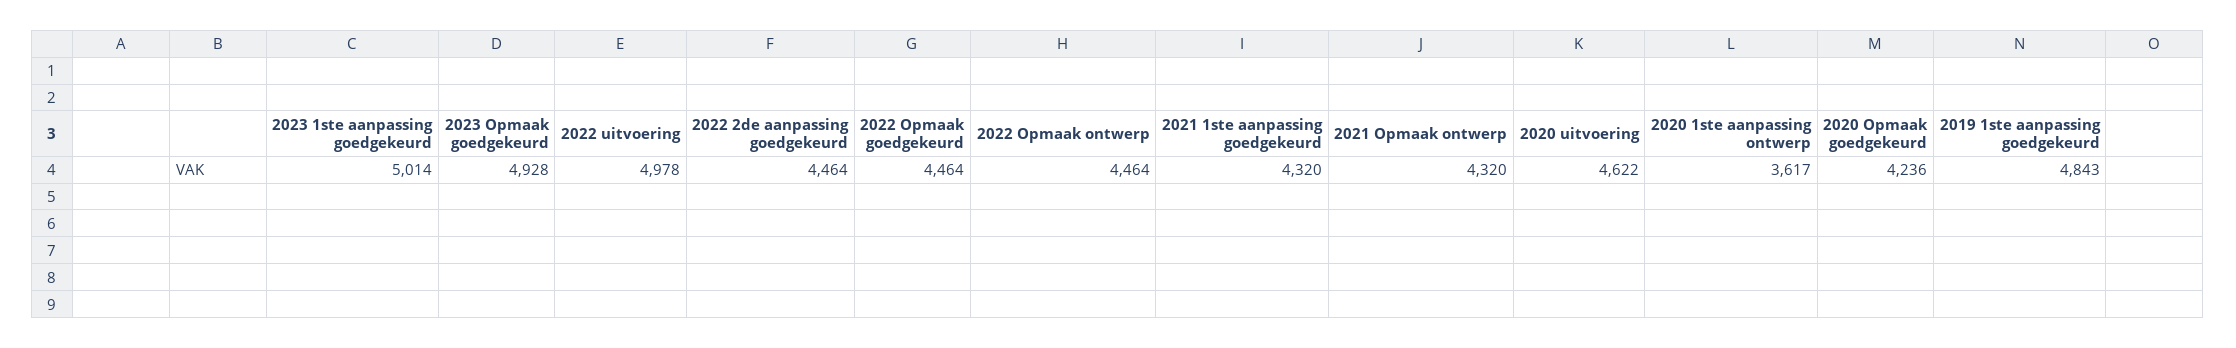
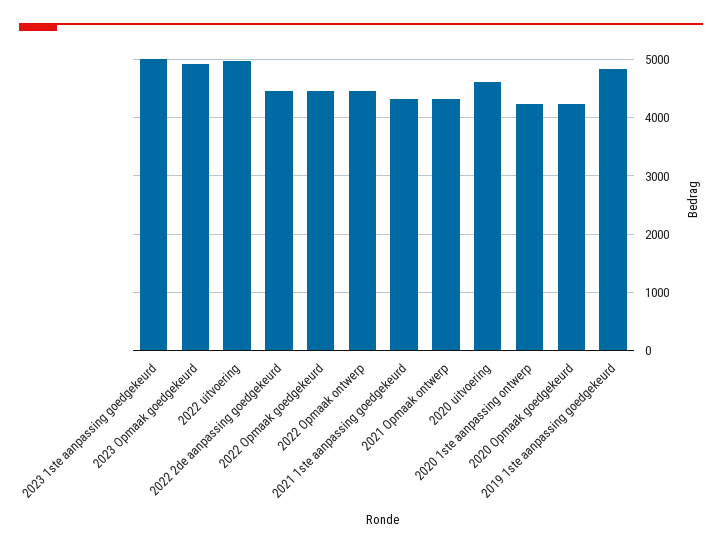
  {
    "2023 1ste aanpassing goedgekeurd": 5014,
    "2023 Opmaak goedgekeurd": 4928,
    "2022 uitvoering": 4978,
    "2022 2de aanpassing goedgekeurd": 4464,
    "2022 Opmaak goedgekeurd": 4464,
    "2022 Opmaak ontwerp": 4464,
    "2021 1ste aanpassing goedgekeurd": 4320,
    "2021 Opmaak ontwerp": 4320,
    "2020 uitvoering": 4622,
-   "2020 1ste aanpassing ontwerp": 3617,
+   "2020 1ste aanpassing ontwerp": 4200,
    "2020 Opmaak goedgekeurd": 4236,
    "2019 1ste aanpassing goedgekeurd": 4843
  }

